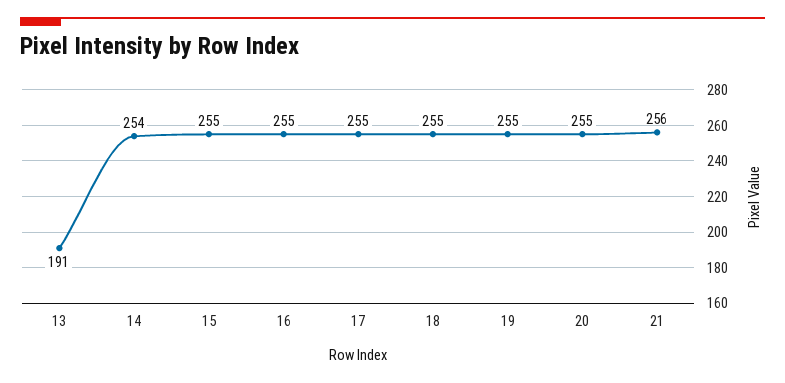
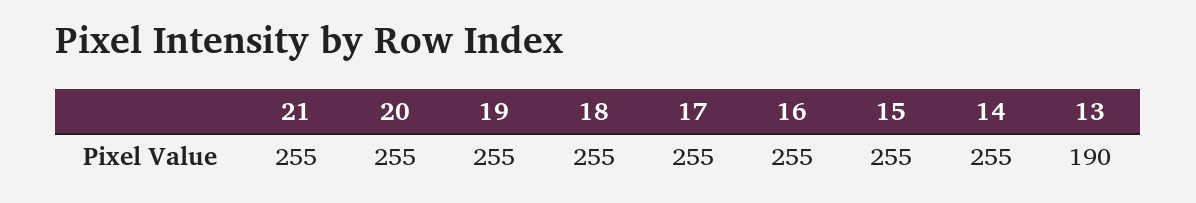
  {
-   "13": 191,
+   "13": 190,
-   "14": 254,
+   "14": 255,
    "15": 255,
    "16": 255,
    "17": 255,
    "18": 255,
    "19": 255,
    "20": 255,
-   "21": 256
+   "21": 255
  }

